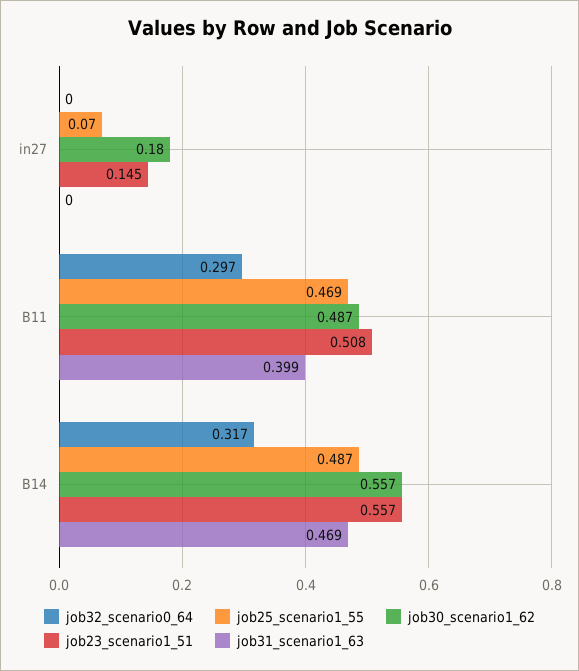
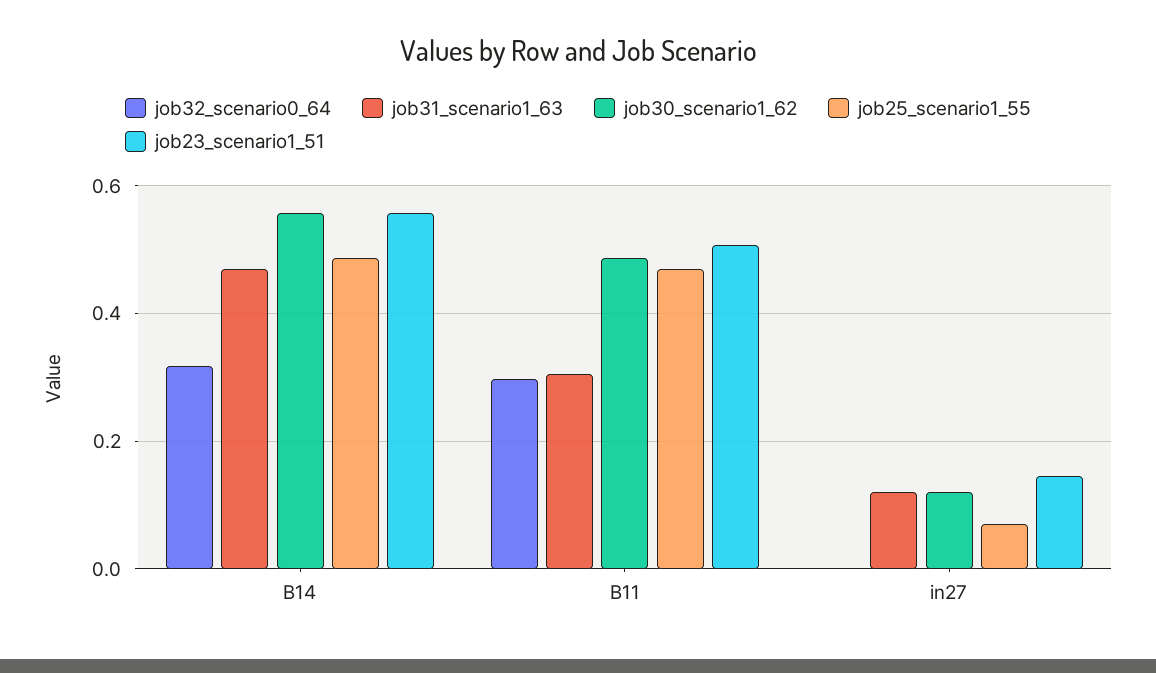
  {
    "job32_scenario0_64": {
      "in27": 0,
      "B11": 0.297,
      "B14": 0.317
    },
    "job25_scenario1_55": {
      "in27": 0.07,
      "B11": 0.469,
      "B14": 0.487
    },
    "job30_scenario1_62": {
-     "in27": 0.18,
+     "in27": 0.12,
      "B11": 0.487,
      "B14": 0.557
    },
    "job23_scenario1_51": {
      "in27": 0.145,
      "B11": 0.508,
      "B14": 0.557
    },
    "job31_scenario1_63": {
-     "in27": 0,
+     "in27": 0.12,
-     "B11": 0.399,
+     "B11": 0.3,
      "B14": 0.469
    }
  }

